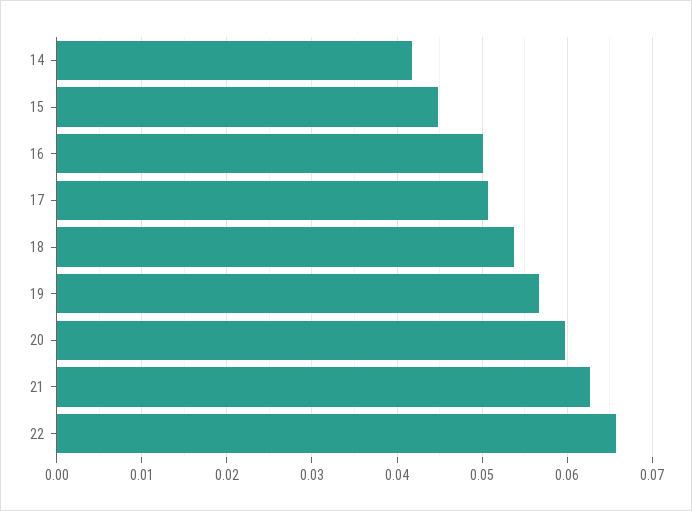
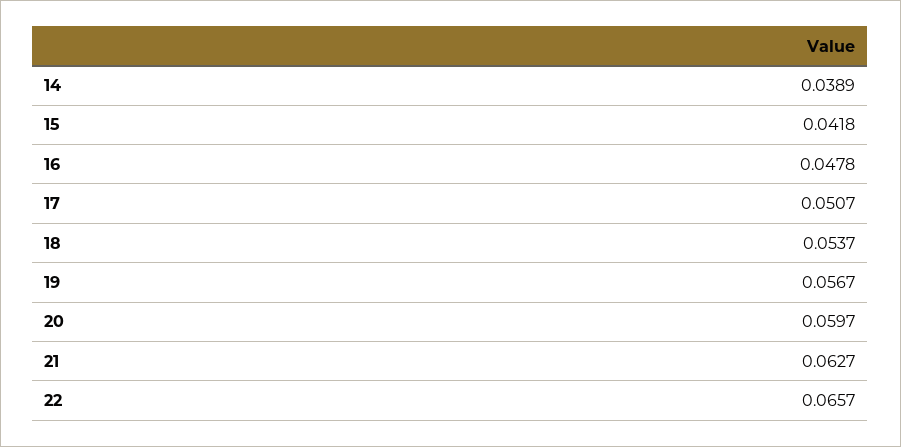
  {
-   "14": 0.042,
+   "14": 0.0389,
-   "15": 0.045,
+   "15": 0.0418,
-   "16": 0.05,
+   "16": 0.0478,
    "17": 0.0507,
    "18": 0.0537,
    "19": 0.0567,
    "20": 0.0597,
    "21": 0.0627,
    "22": 0.0657
  }

